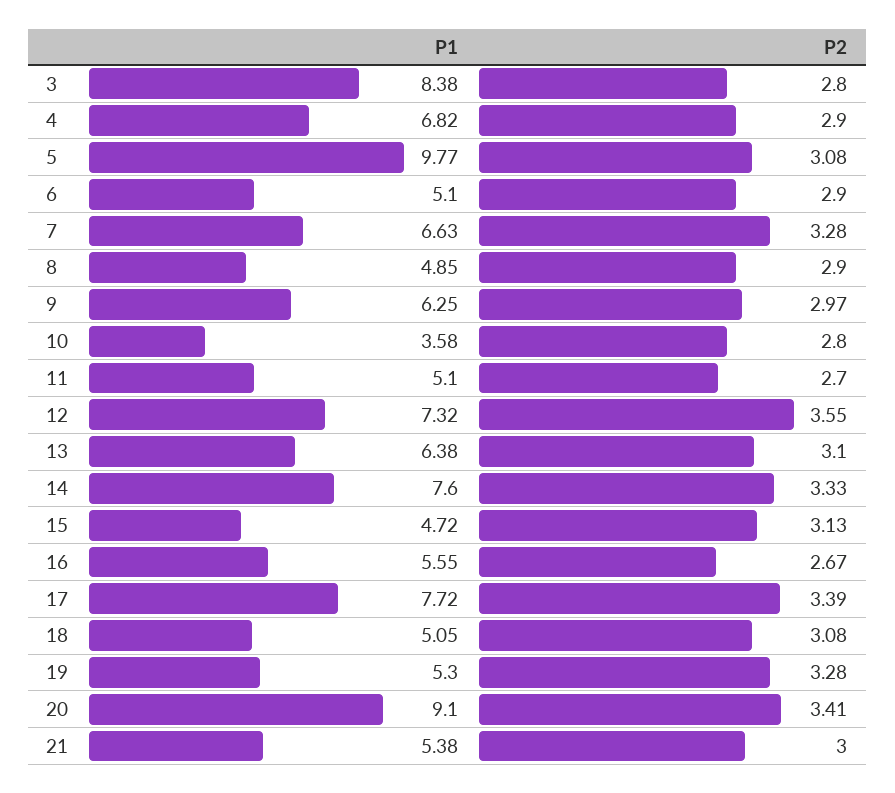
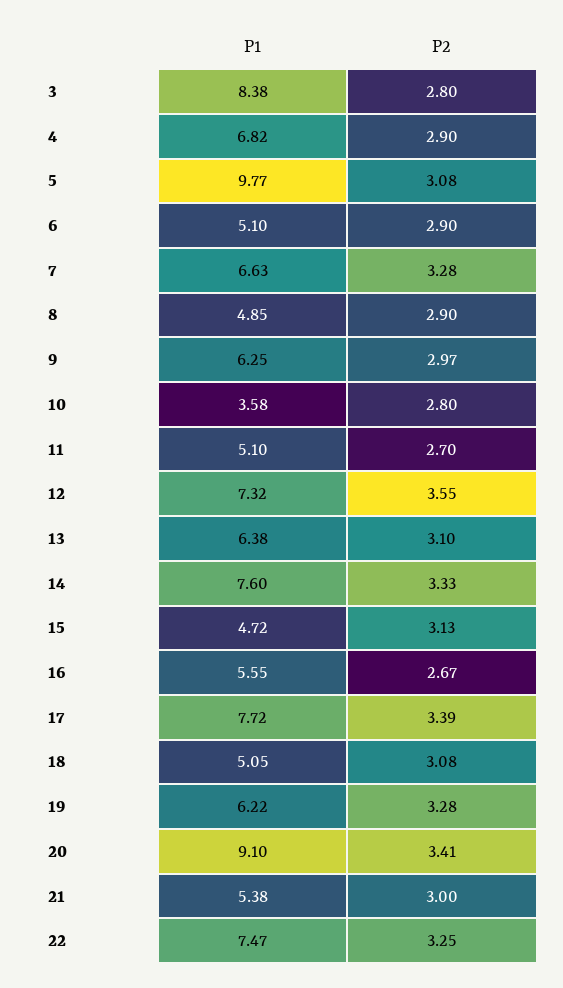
  {
    "P1": {
      "3": 8.38,
      "4": 6.82,
      "5": 9.77,
      "6": 5.1,
      "7": 6.63,
      "8": 4.85,
      "9": 6.25,
      "10": 3.58,
      "11": 5.1,
      "12": 7.32,
      "13": 6.38,
      "14": 7.6,
      "15": 4.72,
      "16": 5.55,
      "17": 7.72,
      "18": 5.05,
-     "19": 5.3,
+     "19": 6.22,
      "20": 9.1,
-     "21": 5.38
+     "21": 5.38,
+     "22": 7.47
    },
    "P2": {
      "3": 2.8,
      "4": 2.9,
      "5": 3.08,
      "6": 2.9,
      "7": 3.28,
      "8": 2.9,
      "9": 2.97,
      "10": 2.8,
      "11": 2.7,
      "12": 3.55,
      "13": 3.1,
      "14": 3.33,
      "15": 3.13,
      "16": 2.67,
      "17": 3.39,
      "18": 3.08,
      "19": 3.28,
      "20": 3.41,
-     "21": 3
+     "21": 3,
+     "22": 3.25
    }
  }

